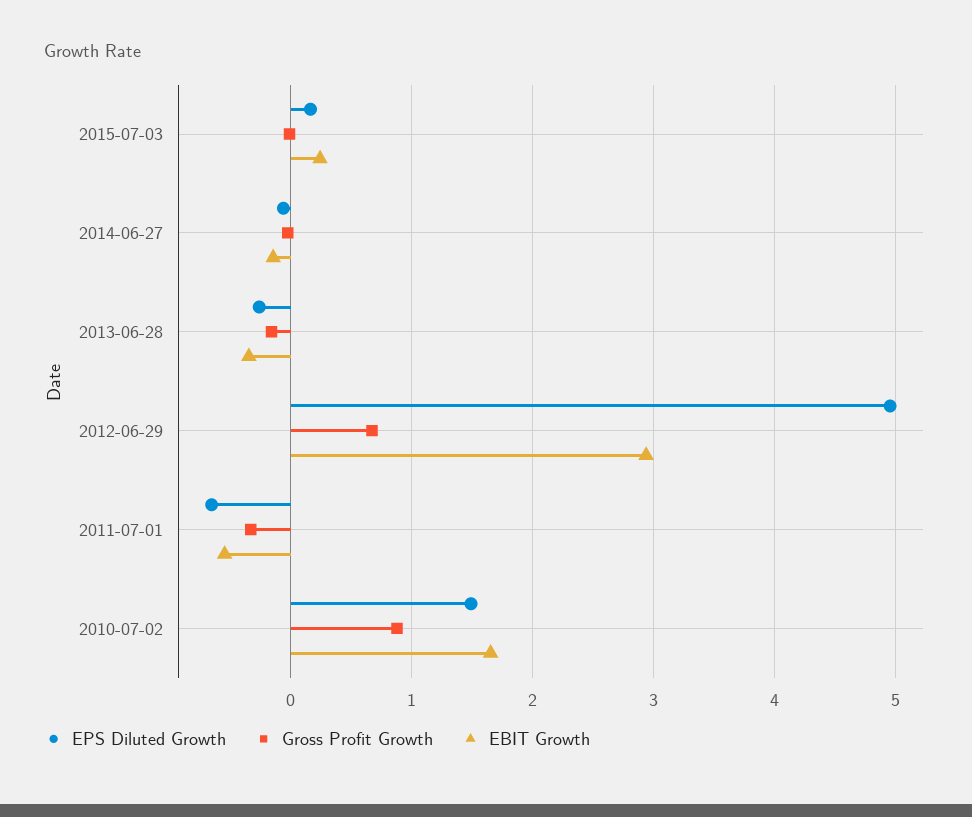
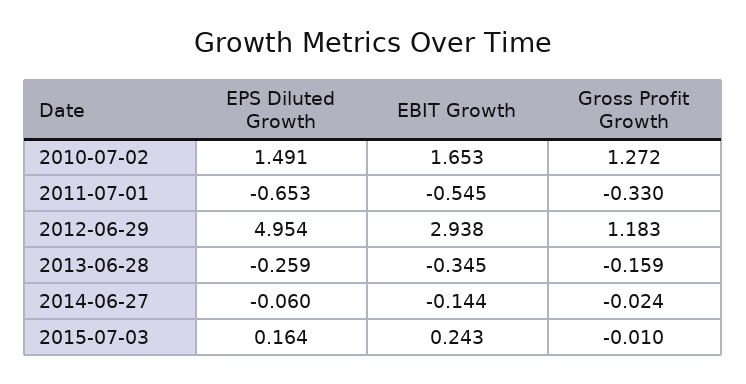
  {
    "EPS Diluted Growth": {
      "2015-07-03": 0.164,
      "2014-06-27": -0.06,
      "2013-06-28": -0.259,
      "2012-06-29": 4.954,
      "2011-07-01": -0.653,
      "2010-07-02": 1.491
    },
    "Gross Profit Growth": {
      "2015-07-03": -0.01,
      "2014-06-27": -0.024,
      "2013-06-28": -0.159,
-     "2012-06-29": 0.7,
+     "2012-06-29": 1.183,
      "2011-07-01": -0.33,
-     "2010-07-02": 0.9
+     "2010-07-02": 1.272
    },
    "EBIT Growth": {
      "2015-07-03": 0.243,
      "2014-06-27": -0.144,
      "2013-06-28": -0.345,
      "2012-06-29": 2.938,
      "2011-07-01": -0.545,
      "2010-07-02": 1.653
    }
  }

